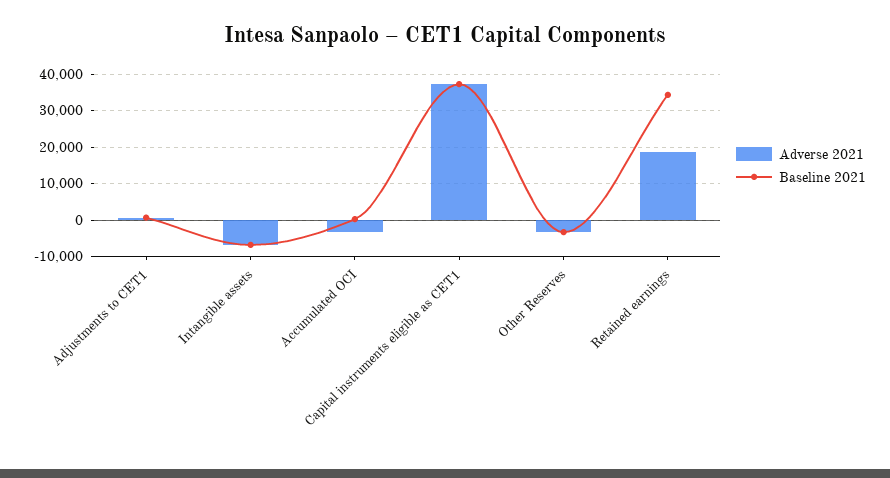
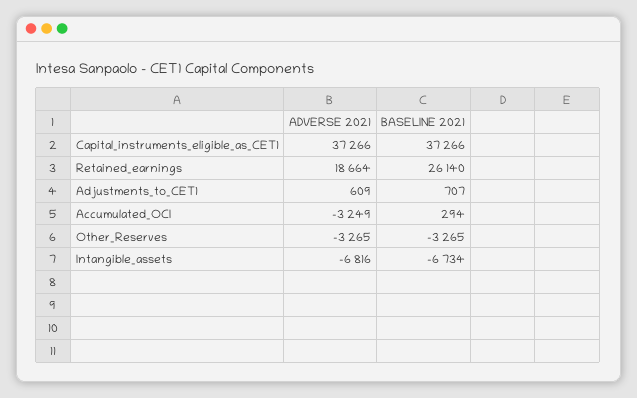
  {
    "Adverse 2021": {
      "Adjustments to CET1": 609,
      "Intangible assets": -6816,
      "Accumulated OCI": -3249,
      "Capital instruments eligible as CET1": 37266,
      "Other Reserves": -3265,
      "Retained earnings": 18664
    },
    "Baseline 2021": {
      "Adjustments to CET1": 707,
      "Intangible assets": -6734,
      "Accumulated OCI": 294,
      "Capital instruments eligible as CET1": 37266,
      "Other Reserves": -3265,
-     "Retained earnings": 34000
+     "Retained earnings": 26140
    }
  }

